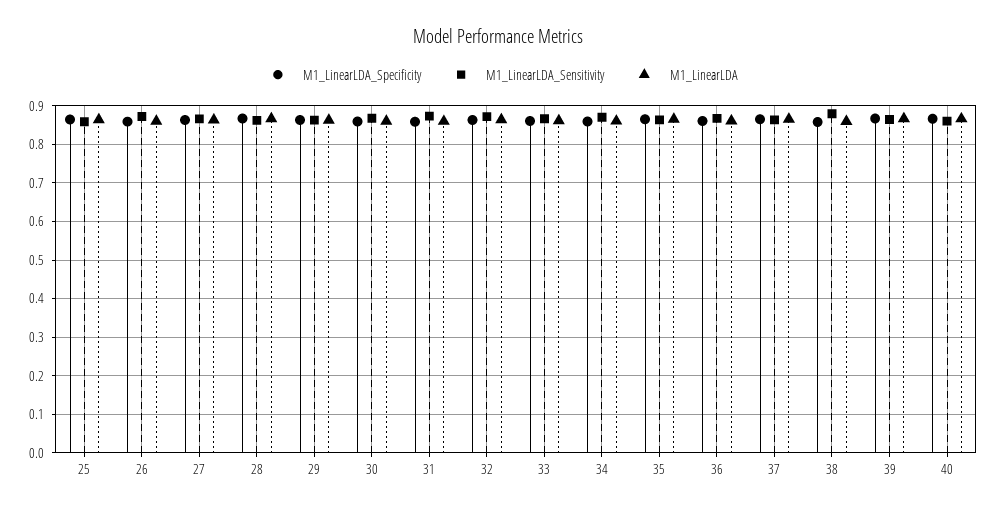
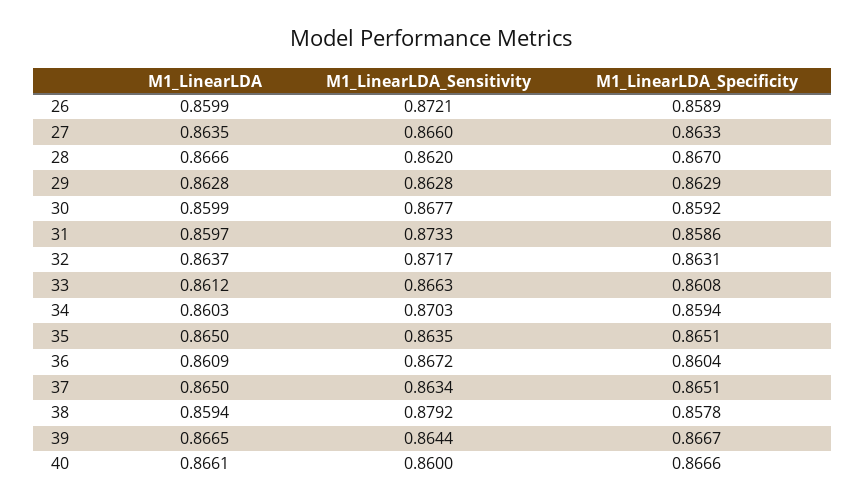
  {
    "M1_LinearLDA_Specificity": {
-     "25": 0.86,
      "26": 0.8589,
      "27": 0.8633,
      "28": 0.867,
      "29": 0.8629,
      "30": 0.8592,
      "31": 0.8586,
      "32": 0.8631,
      "33": 0.8608,
      "34": 0.8594,
      "35": 0.8651,
      "36": 0.8604,
      "37": 0.8651,
      "38": 0.8578,
      "39": 0.8667,
      "40": 0.8666
    },
    "M1_LinearLDA_Sensitivity": {
-     "25": 0.86,
      "26": 0.8721,
      "27": 0.866,
      "28": 0.862,
      "29": 0.8628,
      "30": 0.8677,
      "31": 0.8733,
      "32": 0.8717,
      "33": 0.8663,
      "34": 0.8703,
      "35": 0.8635,
      "36": 0.8672,
      "37": 0.8634,
      "38": 0.8792,
      "39": 0.8644,
      "40": 0.86
    },
    "M1_LinearLDA": {
-     "25": 0.86,
      "26": 0.8599,
      "27": 0.8635,
      "28": 0.8666,
      "29": 0.8628,
      "30": 0.8599,
      "31": 0.8597,
      "32": 0.8637,
      "33": 0.8612,
      "34": 0.8603,
      "35": 0.865,
      "36": 0.8609,
      "37": 0.865,
      "38": 0.8594,
      "39": 0.8665,
      "40": 0.8661
    }
  }

